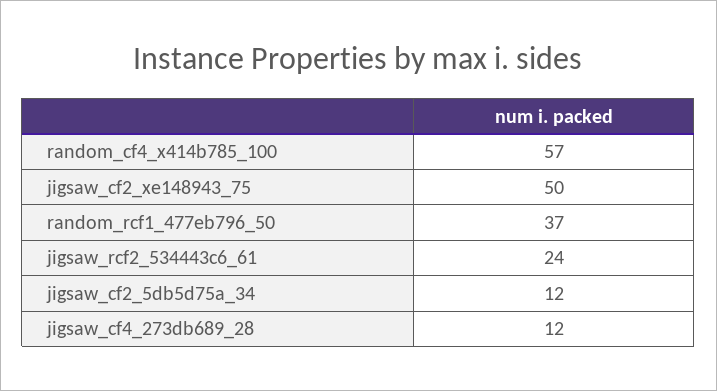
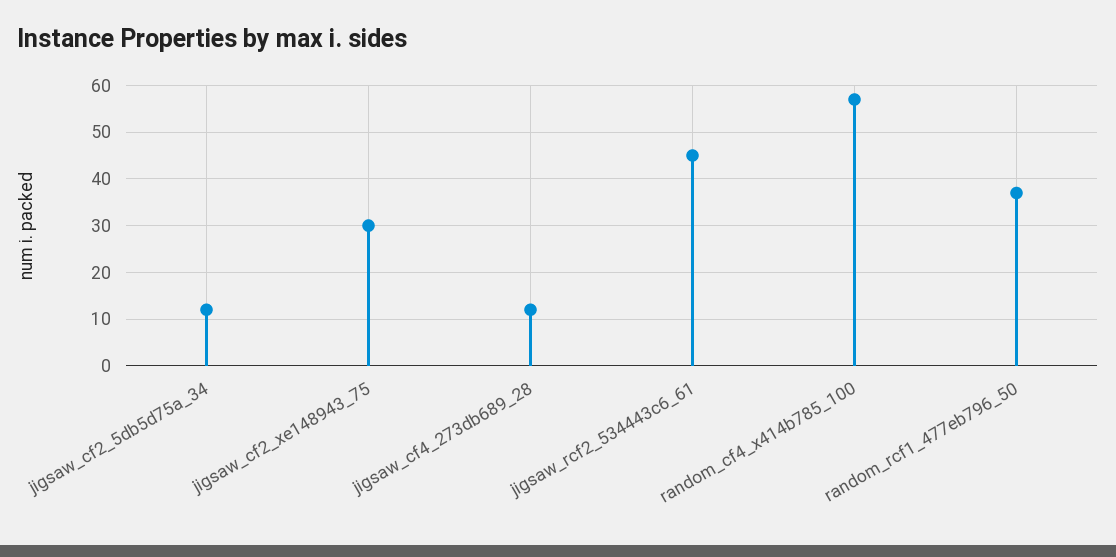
  {
    "random_cf4_x414b785_100": 57,
-   "jigsaw_cf2_xe148943_75": 50,
+   "jigsaw_cf2_xe148943_75": 30,
    "random_rcf1_477eb796_50": 37,
-   "jigsaw_rcf2_534443c6_61": 24,
+   "jigsaw_rcf2_534443c6_61": 45,
    "jigsaw_cf2_5db5d75a_34": 12,
    "jigsaw_cf4_273db689_28": 12
  }

